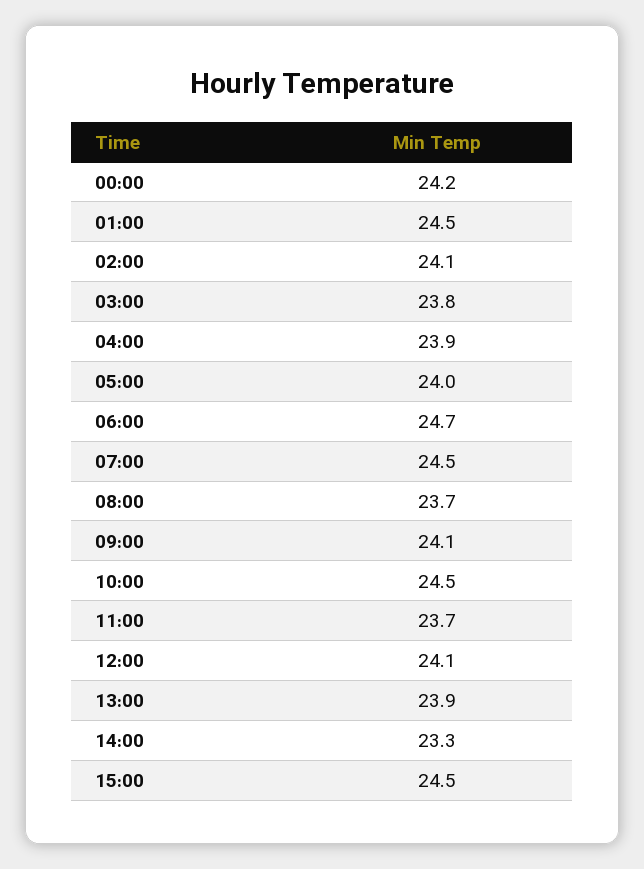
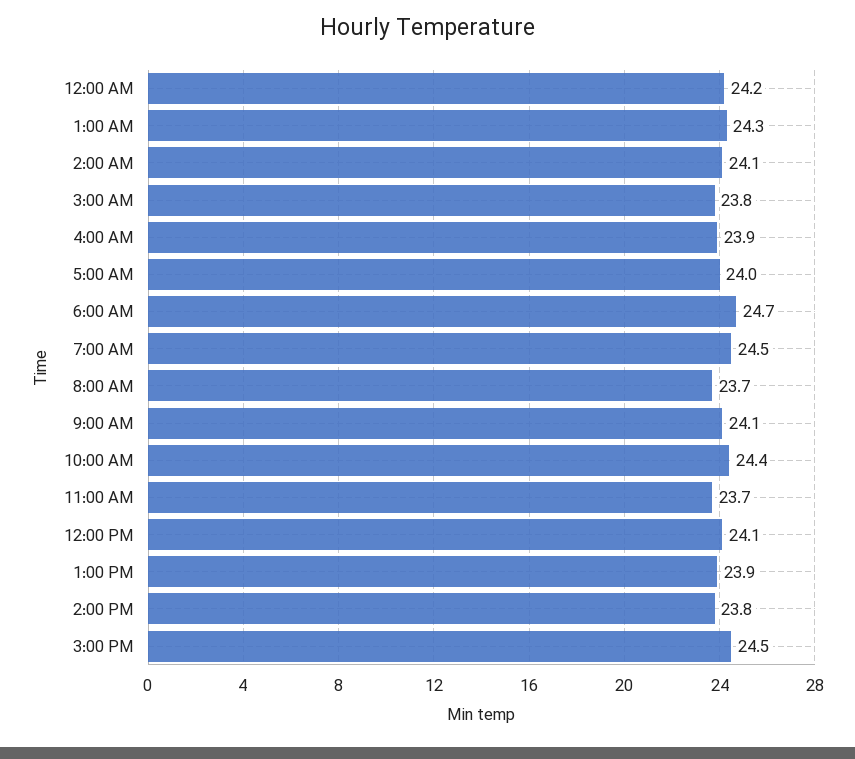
  {
    "00:00": 24.2,
-   "01:00": 24.5,
+   "01:00": 24.3,
    "02:00": 24.1,
    "03:00": 23.8,
    "04:00": 23.9,
    "05:00": 24,
    "06:00": 24.7,
    "07:00": 24.5,
    "08:00": 23.7,
    "09:00": 24.1,
-   "10:00": 24.5,
+   "10:00": 24.4,
    "11:00": 23.7,
    "12:00": 24.1,
    "13:00": 23.9,
-   "14:00": 23.3,
+   "14:00": 23.8,
    "15:00": 24.5
  }

